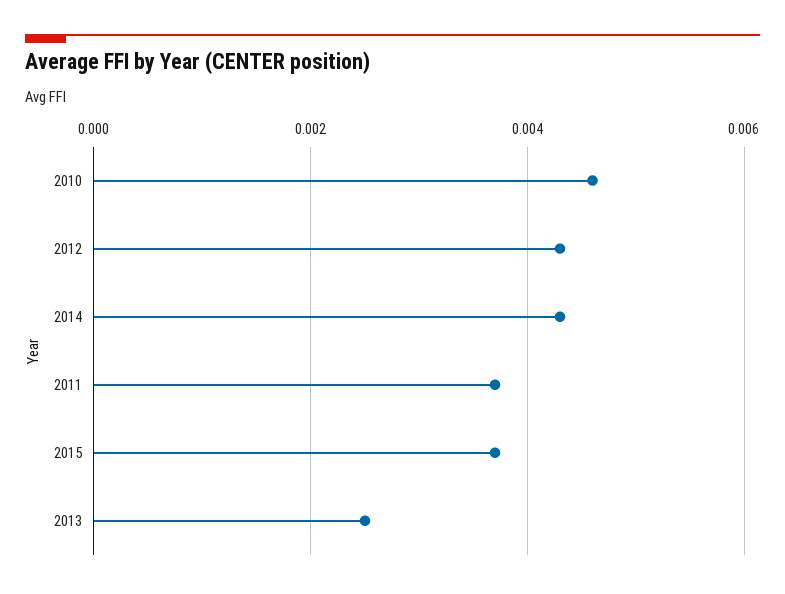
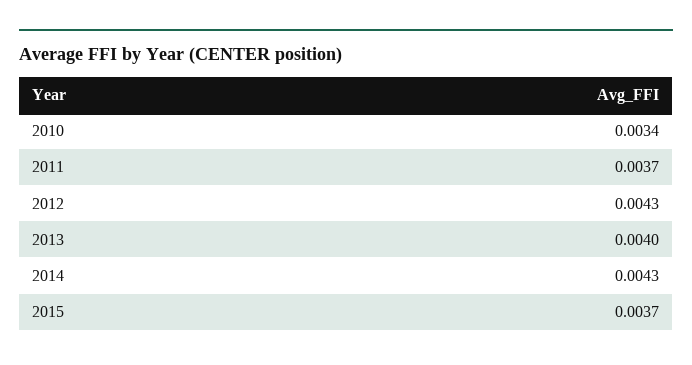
  {
-   "2010": 0.0045,
+   "2010": 0.0034,
    "2012": 0.0043,
    "2014": 0.0043,
    "2011": 0.0037,
    "2015": 0.0037,
-   "2013": 0.0025
+   "2013": 0.004
  }

